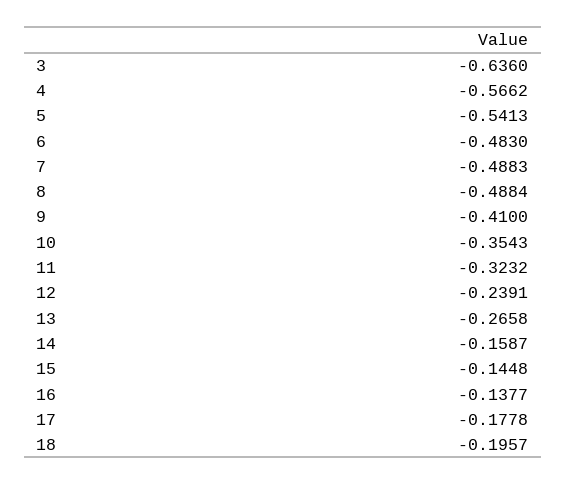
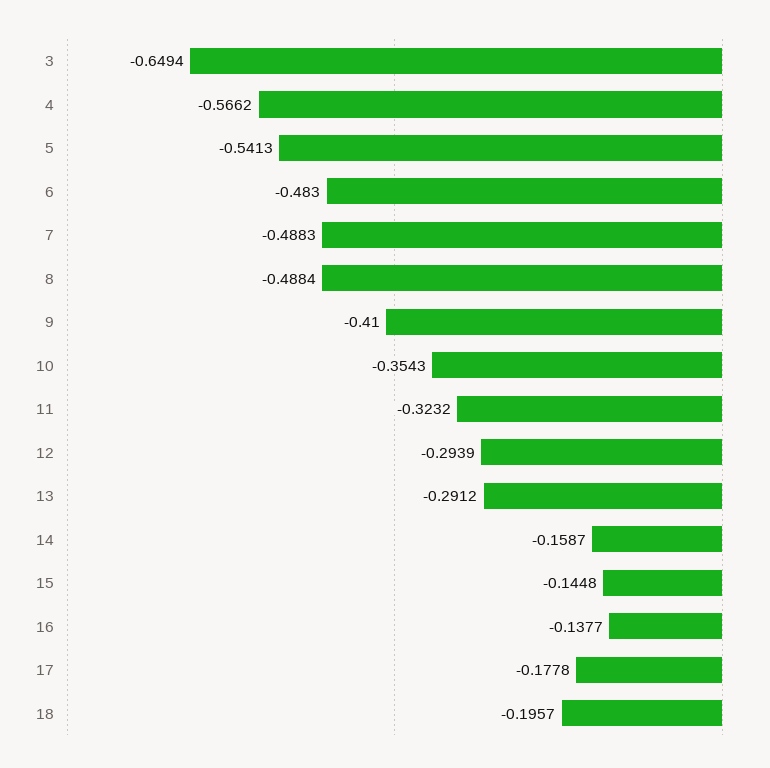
  {
-   "3": -0.636,
+   "3": -0.6494,
    "4": -0.5662,
    "5": -0.5413,
    "6": -0.483,
    "7": -0.4883,
    "8": -0.4884,
    "9": -0.41,
    "10": -0.3543,
    "11": -0.3232,
-   "12": -0.2391,
+   "12": -0.2939,
-   "13": -0.2658,
+   "13": -0.2912,
    "14": -0.1587,
    "15": -0.1448,
    "16": -0.1377,
    "17": -0.1778,
    "18": -0.1957
  }

